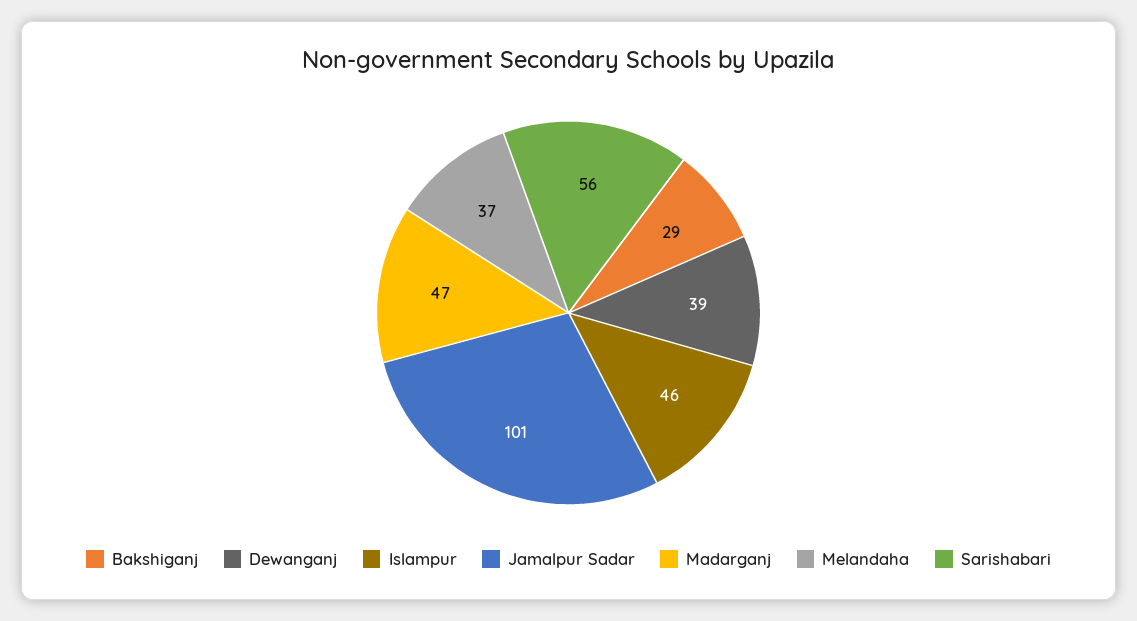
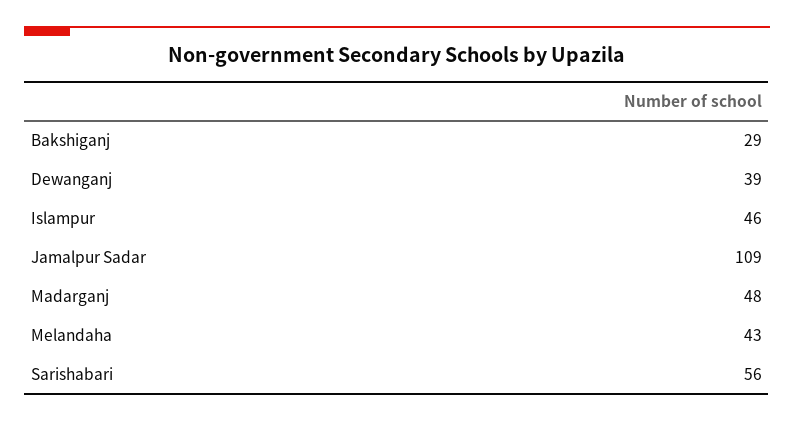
  {
    "Bakshiganj": 29,
    "Dewanganj": 39,
    "Islampur": 46,
-   "Jamalpur Sadar": 101,
+   "Jamalpur Sadar": 109,
-   "Madarganj": 47,
+   "Madarganj": 48,
-   "Melandaha": 37,
+   "Melandaha": 43,
    "Sarishabari": 56
  }

